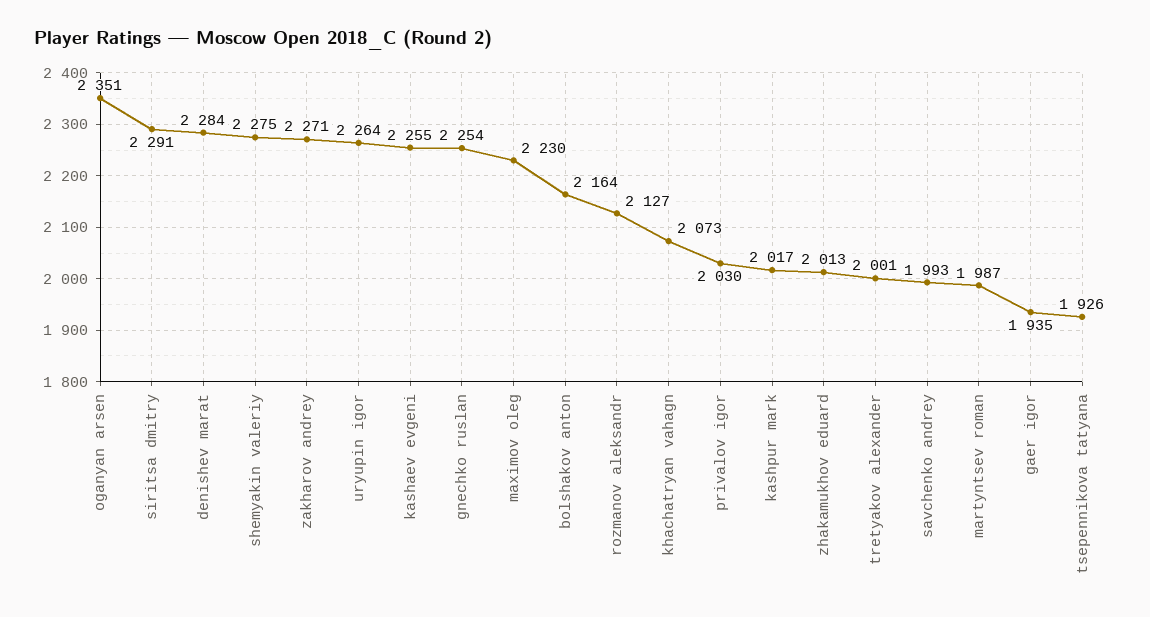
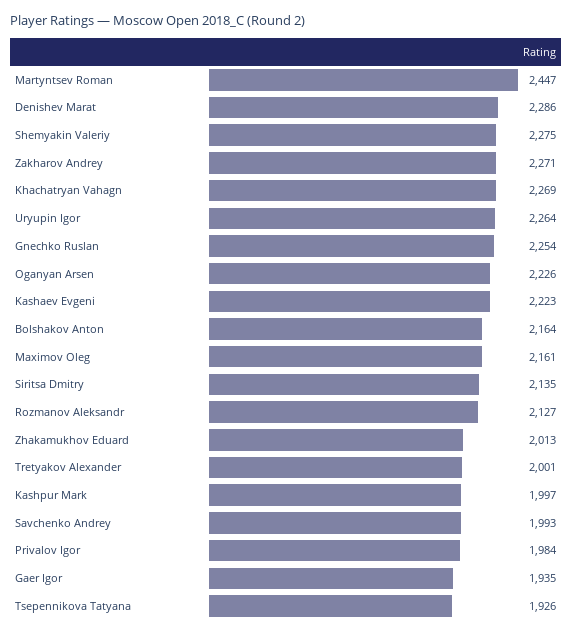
  {
-   "oganyan arsen": 2351,
+   "oganyan arsen": 2226,
-   "siritsa dmitry": 2291,
+   "siritsa dmitry": 2135,
-   "denishev marat": 2284,
+   "denishev marat": 2286,
    "shemyakin valeriy": 2275,
    "zakharov andrey": 2271,
    "uryupin igor": 2264,
-   "kashaev evgeni": 2255,
+   "kashaev evgeni": 2223,
    "gnechko ruslan": 2254,
-   "maximov oleg": 2230,
+   "maximov oleg": 2161,
    "bolshakov anton": 2164,
    "rozmanov aleksandr": 2127,
-   "khachatryan vahagn": 2073,
+   "khachatryan vahagn": 2269,
-   "privalov igor": 2030,
+   "privalov igor": 1984,
-   "kashpur mark": 2017,
+   "kashpur mark": 1997,
    "zhakamukhov eduard": 2013,
    "tretyakov alexander": 2001,
    "savchenko andrey": 1993,
-   "martyntsev roman": 1987,
+   "martyntsev roman": 2447,
    "gaer igor": 1935,
    "tsepennikova tatyana": 1926
  }

